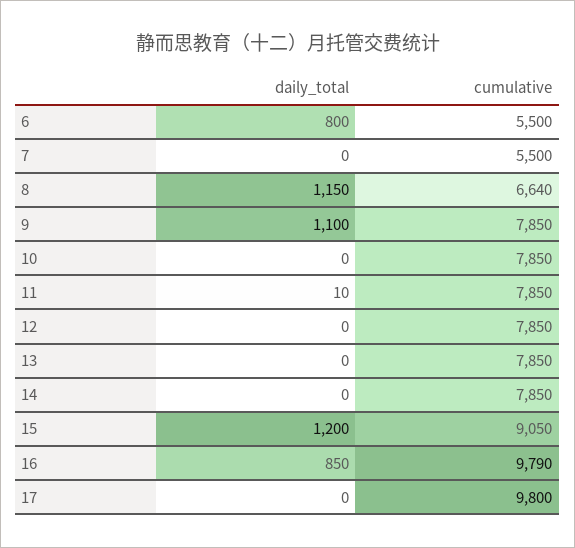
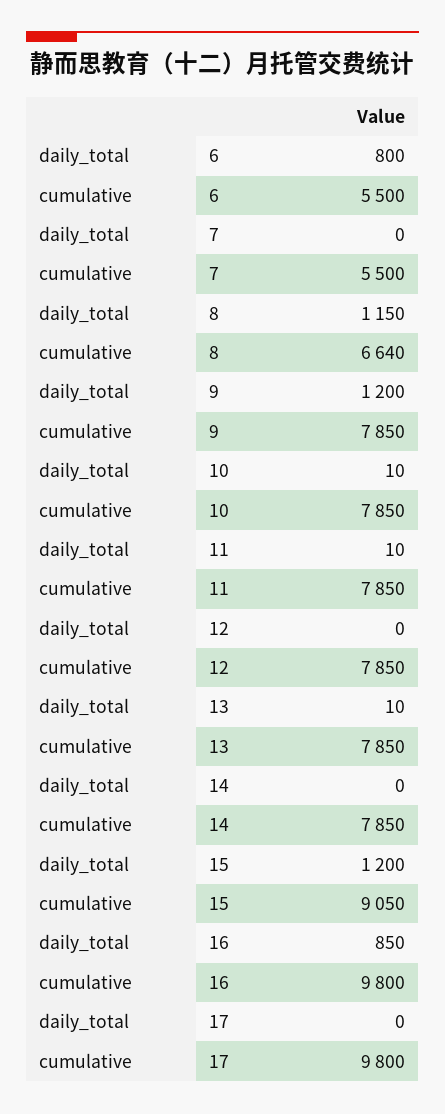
  {
    "daily_total": {
      "6": 800,
      "7": 0,
      "8": 1150,
-     "9": 1100,
+     "9": 1200,
-     "10": 0,
+     "10": 10,
      "11": 10,
      "12": 0,
-     "13": 0,
+     "13": 10,
      "14": 0,
      "15": 1200,
      "16": 850,
      "17": 0
    },
    "cumulative": {
      "6": 5500,
      "7": 5500,
      "8": 6640,
      "9": 7850,
      "10": 7850,
      "11": 7850,
      "12": 7850,
      "13": 7850,
      "14": 7850,
      "15": 9050,
-     "16": 9790,
+     "16": 9800,
      "17": 9800
    }
  }

